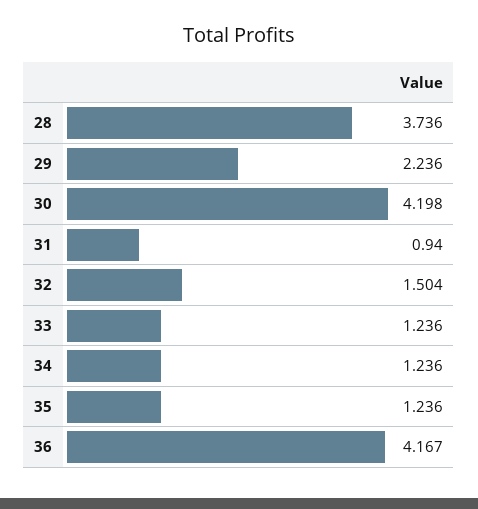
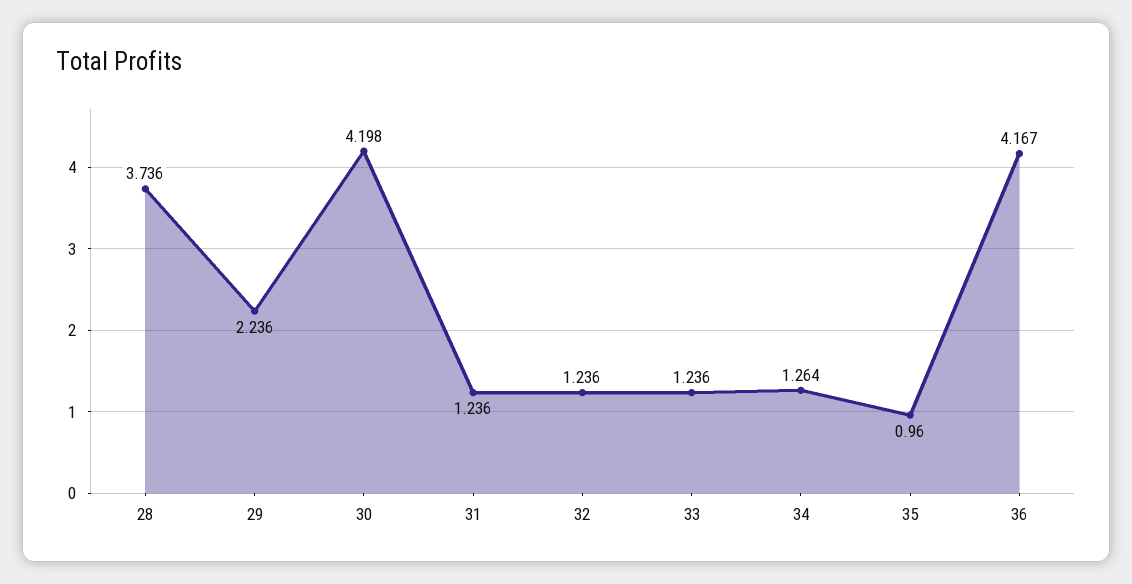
  {
    "28": 3.736,
    "29": 2.236,
    "30": 4.198,
-   "31": 0.94,
+   "31": 1.236,
-   "32": 1.504,
+   "32": 1.236,
    "33": 1.236,
-   "34": 1.236,
+   "34": 1.264,
-   "35": 1.236,
+   "35": 0.96,
    "36": 4.167
  }

